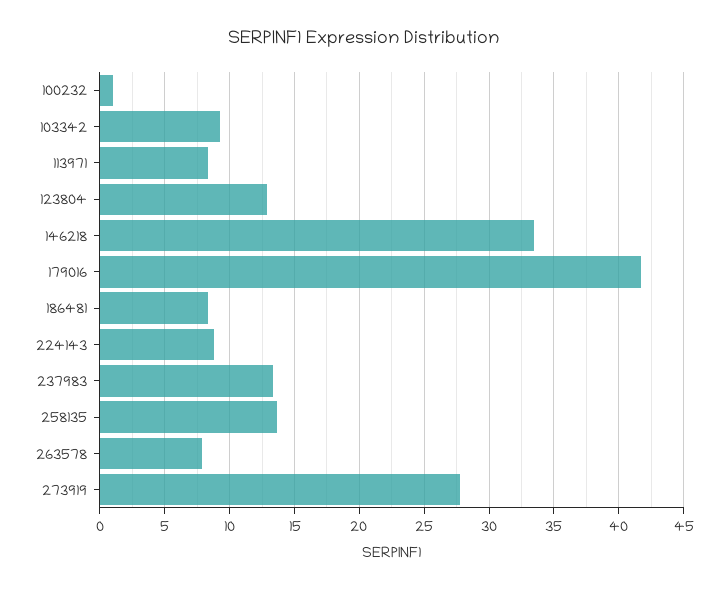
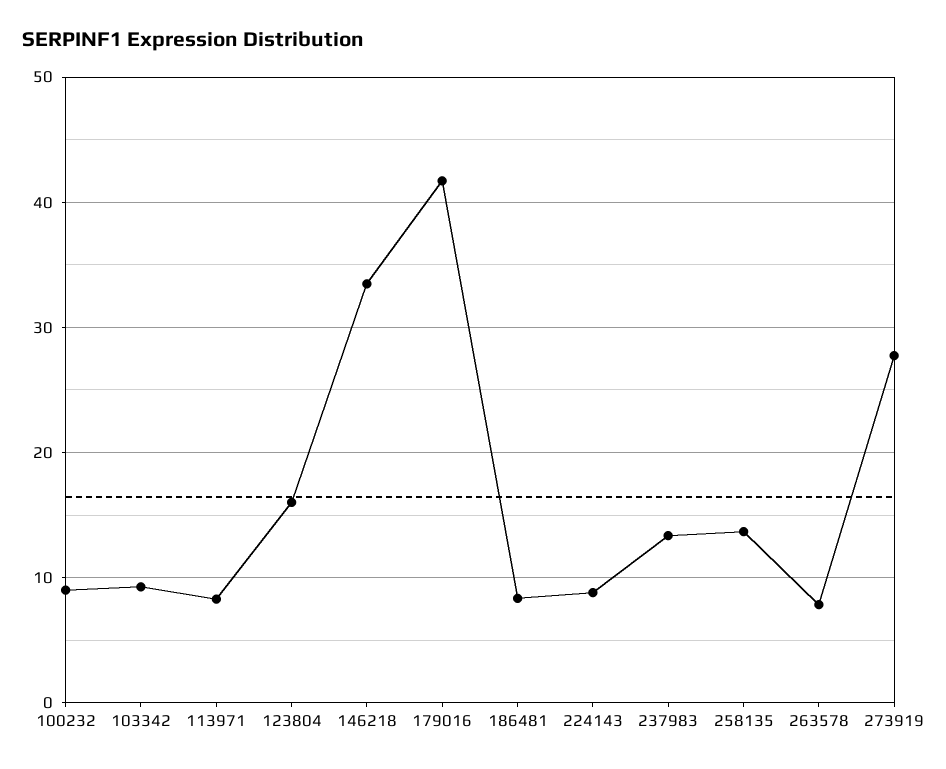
  {
-   "100232": 1,
+   "100232": 9,
    "103342": 9.5,
    "113971": 8.5,
-   "123804": 13,
+   "123804": 16,
    "146218": 33.5,
    "179016": 41.5,
    "186481": 8.5,
    "224143": 9,
    "237983": 13.5,
    "258135": 13.5,
    "263578": 8,
    "273919": 27.5
  }

